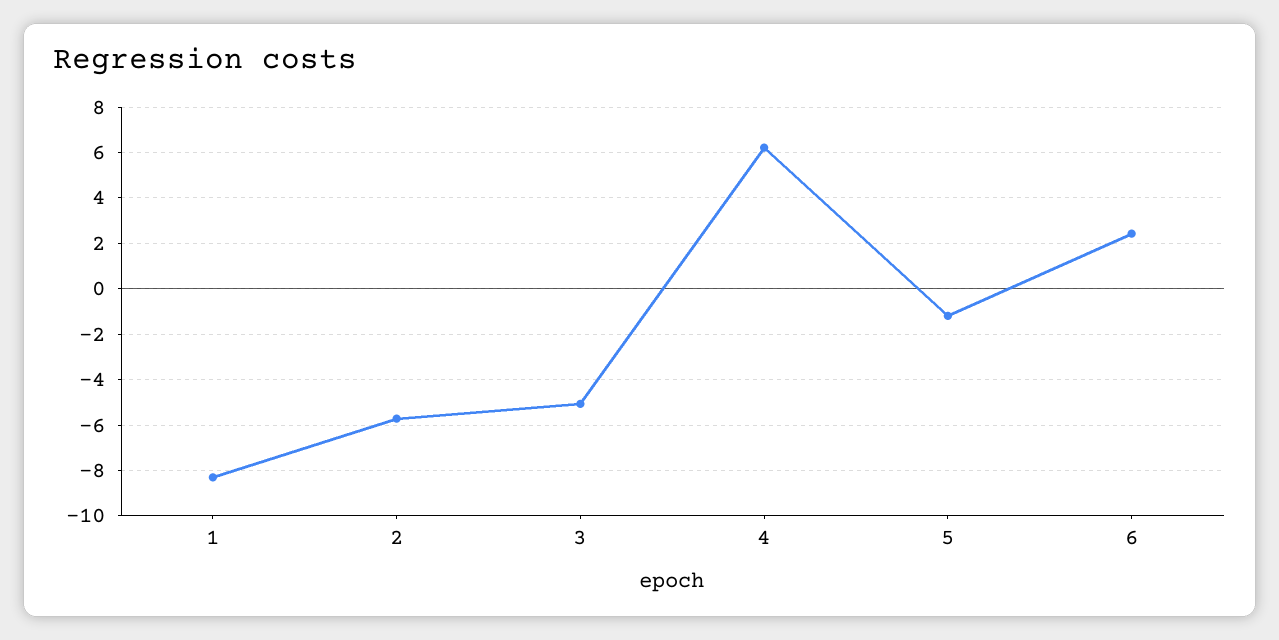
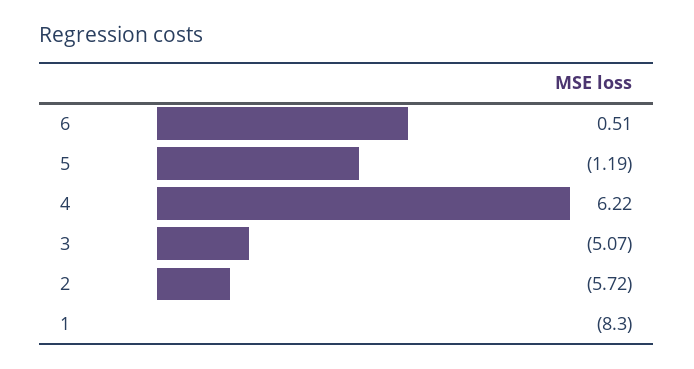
  {
    "1": -8.3,
    "2": -5.72,
    "3": -5.07,
    "4": 6.22,
    "5": -1.19,
-   "6": 2.5
+   "6": 0.51
  }

